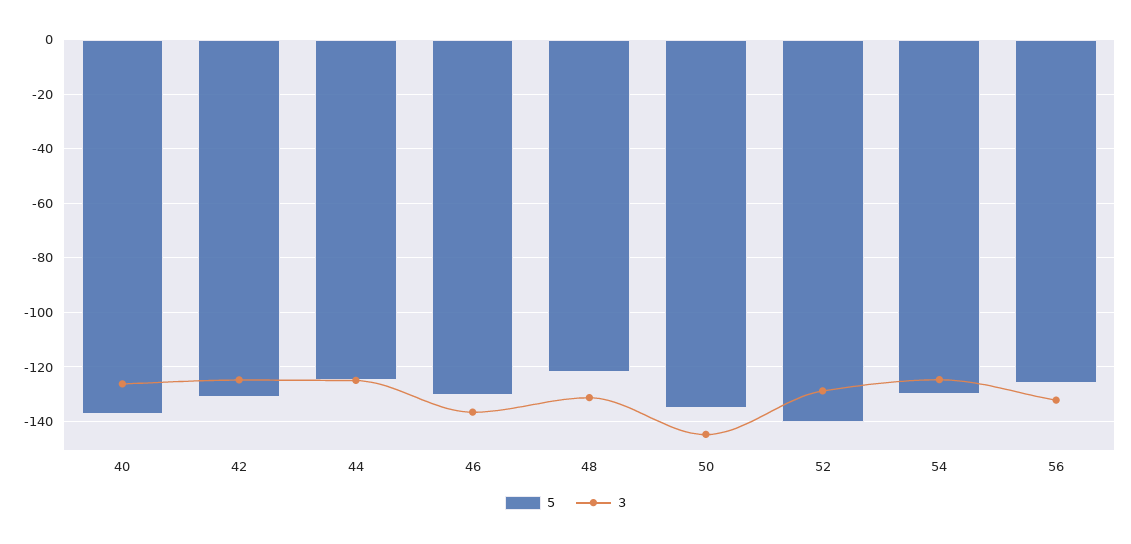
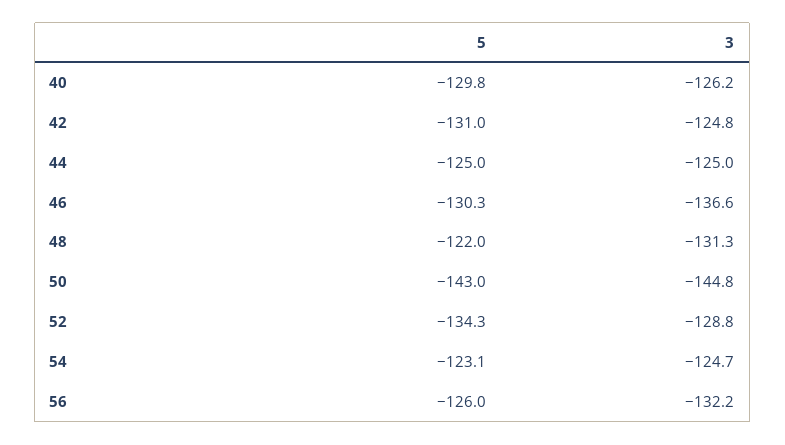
  {
    "5": {
-     "40": -137.5,
+     "40": -129.8,
      "42": -131,
      "44": -125,
      "46": -130.3,
      "48": -122,
-     "50": -135,
+     "50": -143,
-     "52": -140,
+     "52": -134.3,
-     "54": -130,
+     "54": -123.1,
      "56": -126
    },
    "3": {
      "40": -126.2,
      "42": -124.8,
      "44": -125,
      "46": -136.6,
      "48": -131.3,
      "50": -144.8,
      "52": -128.8,
      "54": -124.7,
      "56": -132.2
    }
  }

